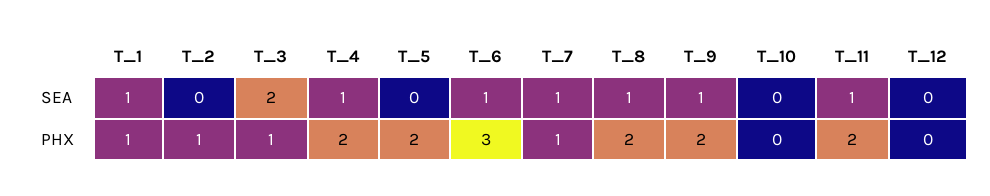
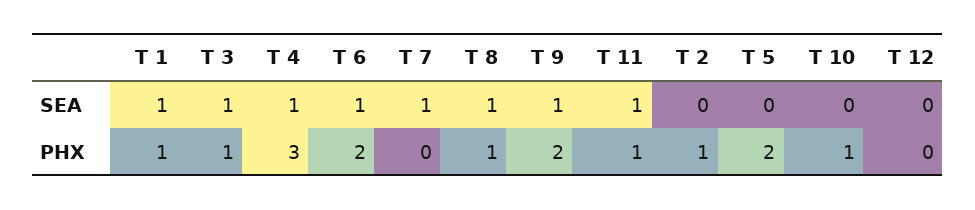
  {
    "T_1": {
      "SEA": 1,
      "PHX": 1
    },
    "T_2": {
      "SEA": 0,
      "PHX": 1
    },
    "T_3": {
-     "SEA": 2,
+     "SEA": 1,
      "PHX": 1
    },
    "T_4": {
      "SEA": 1,
-     "PHX": 2
+     "PHX": 3
    },
    "T_5": {
      "SEA": 0,
      "PHX": 2
    },
    "T_6": {
      "SEA": 1,
-     "PHX": 3
+     "PHX": 2
    },
    "T_7": {
      "SEA": 1,
-     "PHX": 1
+     "PHX": 0
    },
    "T_8": {
      "SEA": 1,
-     "PHX": 2
+     "PHX": 1
    },
    "T_9": {
      "SEA": 1,
      "PHX": 2
    },
    "T_10": {
      "SEA": 0,
-     "PHX": 0
+     "PHX": 1
    },
    "T_11": {
      "SEA": 1,
-     "PHX": 2
+     "PHX": 1
    },
    "T_12": {
      "SEA": 0,
      "PHX": 0
    }
  }

